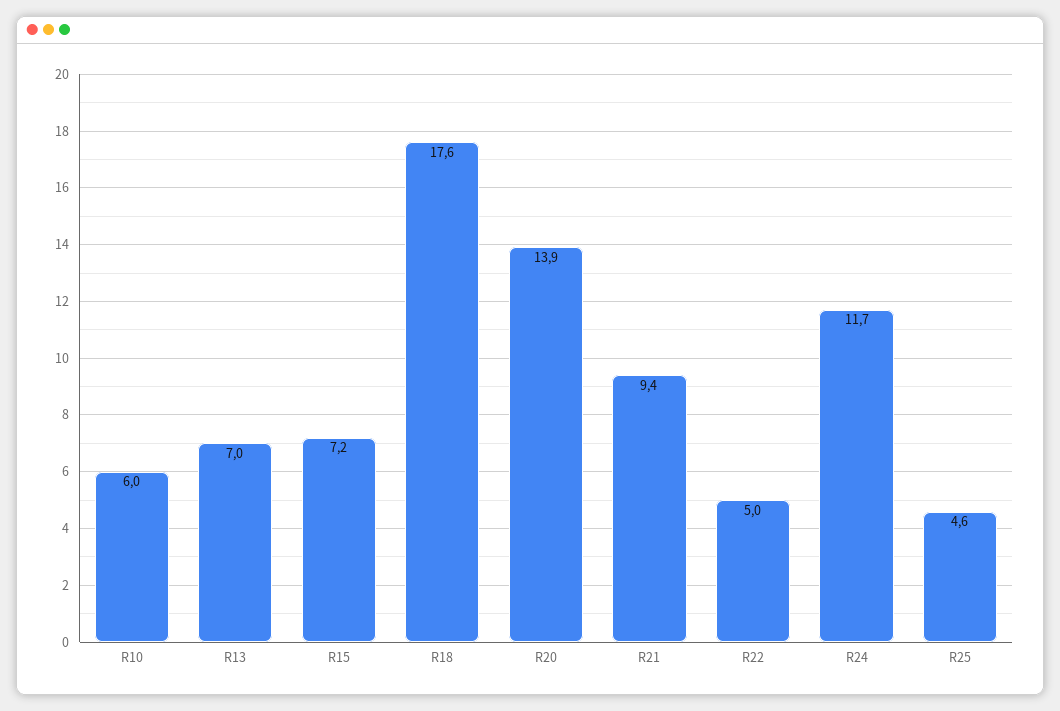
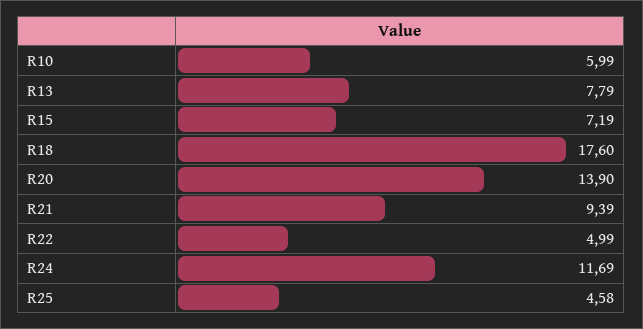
  {
    "R10": 5.99,
-   "R13": 7,
+   "R13": 7.79,
    "R15": 7.19,
    "R18": 17.6,
    "R20": 13.9,
    "R21": 9.39,
    "R22": 4.99,
    "R24": 11.69,
    "R25": 4.58
  }

